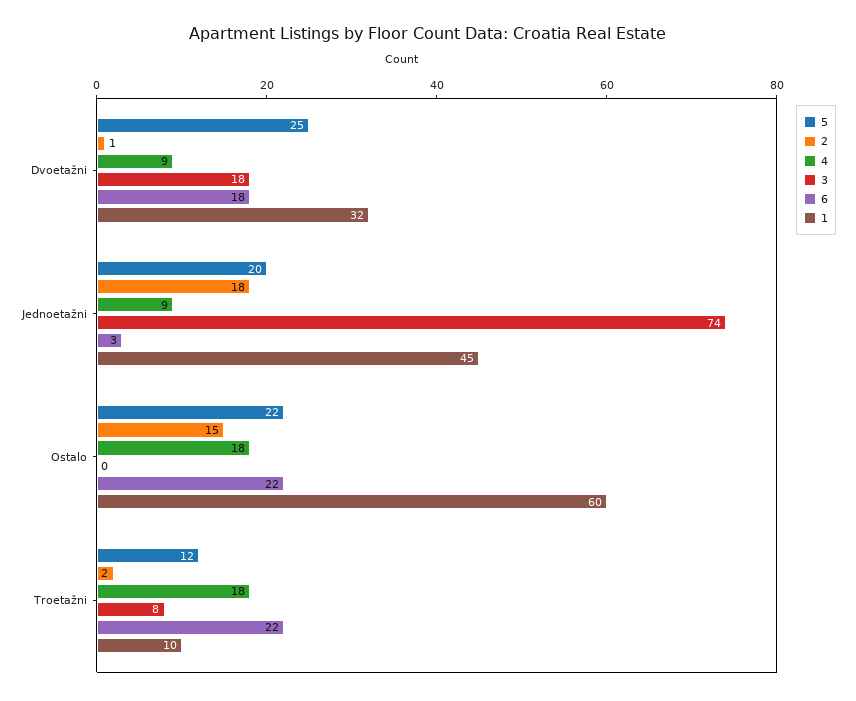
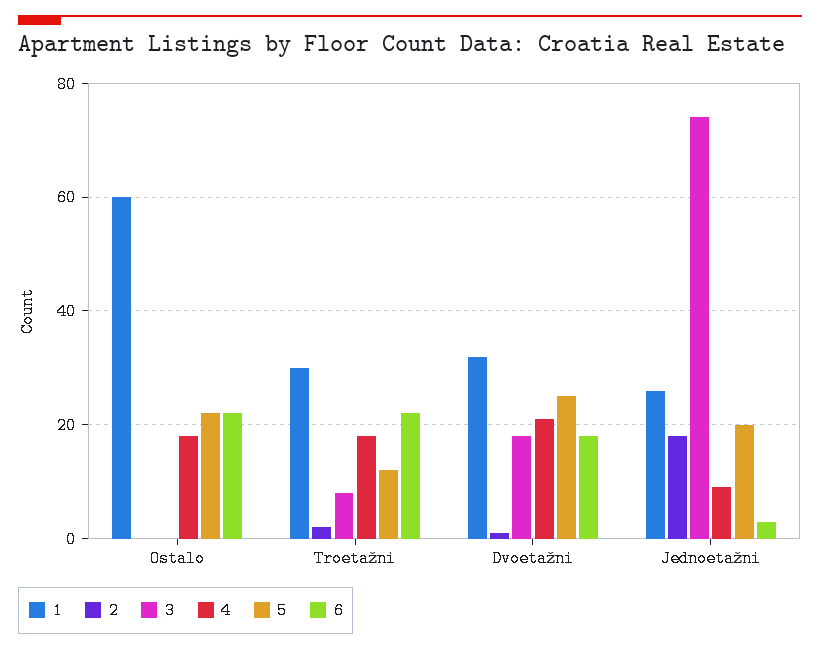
  {
    "5": {
      "Dvoetažni": 25,
      "Jednoetažni": 20,
      "Ostalo": 22,
      "Troetažni": 12
    },
    "2": {
      "Dvoetažni": 1,
      "Jednoetažni": 18,
-     "Ostalo": 15,
+     "Ostalo": 0,
      "Troetažni": 2
    },
    "4": {
-     "Dvoetažni": 9,
+     "Dvoetažni": 20,
      "Jednoetažni": 9,
      "Ostalo": 18,
      "Troetažni": 18
    },
    "3": {
      "Dvoetažni": 18,
      "Jednoetažni": 74,
      "Ostalo": 0,
      "Troetažni": 8
    },
    "6": {
      "Dvoetažni": 18,
      "Jednoetažni": 3,
      "Ostalo": 22,
      "Troetažni": 22
    },
    "1": {
      "Dvoetažni": 32,
-     "Jednoetažni": 45,
+     "Jednoetažni": 25,
      "Ostalo": 60,
-     "Troetažni": 10
+     "Troetažni": 30
    }
  }

